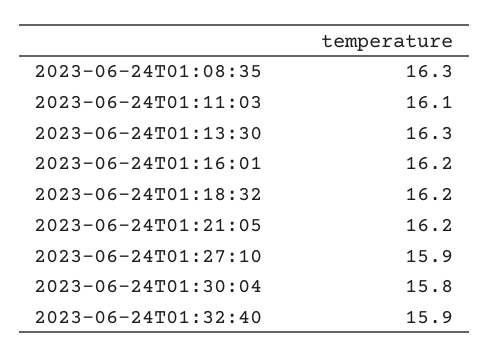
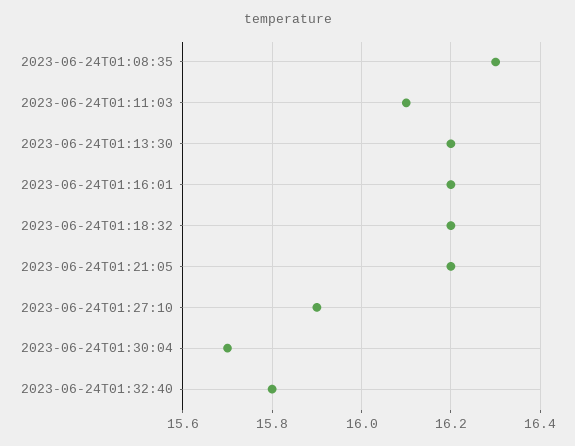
  {
    "2023-06-24T01:08:35": 16.3,
    "2023-06-24T01:11:03": 16.1,
-   "2023-06-24T01:13:30": 16.3,
+   "2023-06-24T01:13:30": 16.2,
    "2023-06-24T01:16:01": 16.2,
    "2023-06-24T01:18:32": 16.2,
    "2023-06-24T01:21:05": 16.2,
    "2023-06-24T01:27:10": 15.9,
-   "2023-06-24T01:30:04": 15.8,
+   "2023-06-24T01:30:04": 15.7,
-   "2023-06-24T01:32:40": 15.9
+   "2023-06-24T01:32:40": 15.8
  }

